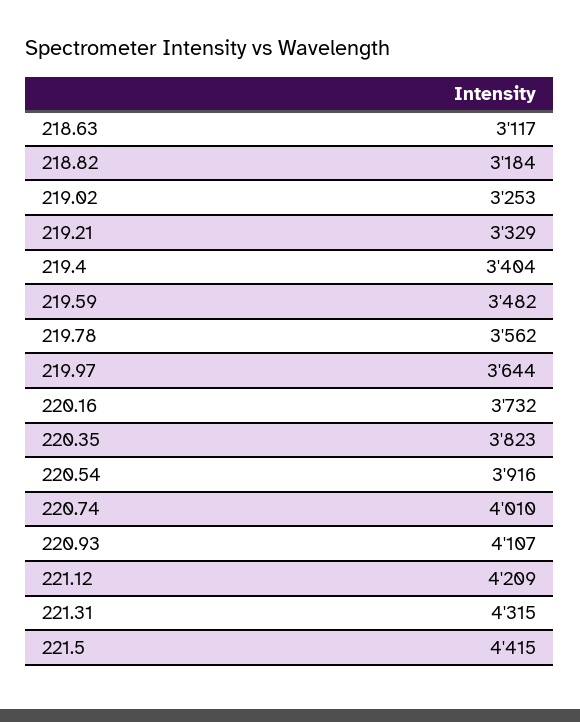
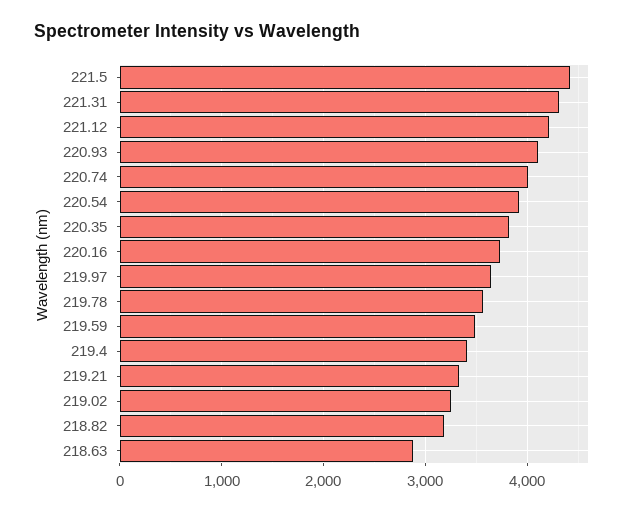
  {
-   "218.63": 3117,
+   "218.63": 2900,
    "218.82": 3184,
    "219.02": 3253,
    "219.21": 3329,
    "219.4": 3404,
    "219.59": 3482,
    "219.78": 3562,
    "219.97": 3644,
    "220.16": 3732,
    "220.35": 3823,
    "220.54": 3916,
    "220.74": 4010,
    "220.93": 4107,
    "221.12": 4209,
    "221.31": 4315,
    "221.5": 4415
  }

